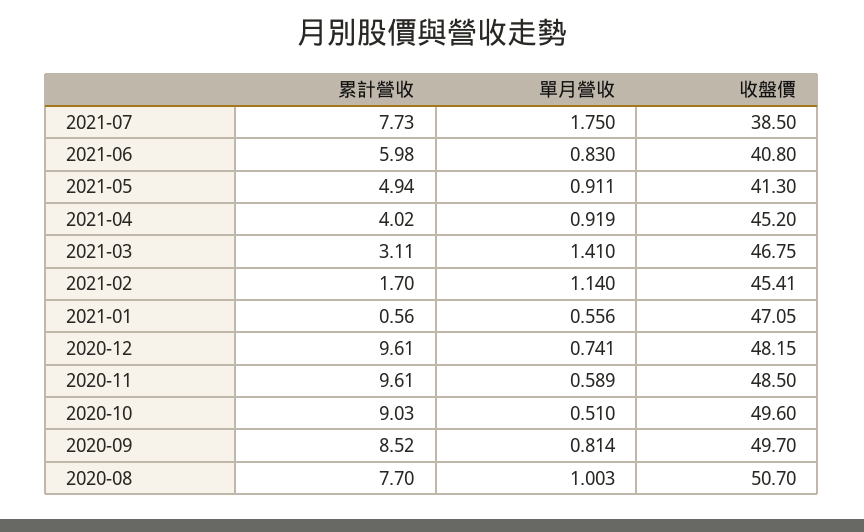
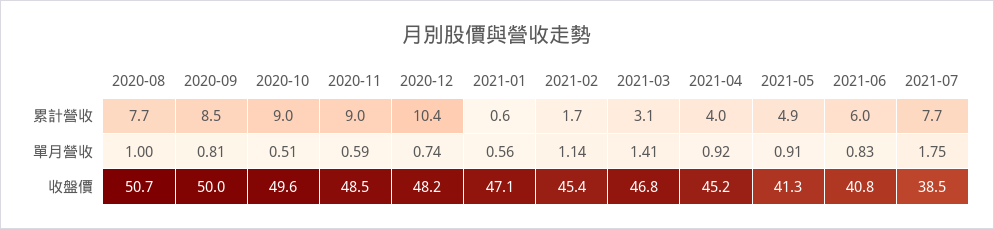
  {
    "累計營收": {
      "2021-07": 7.73,
      "2021-06": 5.98,
      "2021-05": 4.94,
      "2021-04": 4.02,
      "2021-03": 3.11,
      "2021-02": 1.7,
      "2021-01": 0.56,
-     "2020-12": 9.61,
+     "2020-12": 10.4,
-     "2020-11": 9.61,
+     "2020-11": 9,
      "2020-10": 9.03,
      "2020-09": 8.52,
      "2020-08": 7.7
    },
    "單月營收": {
      "2021-07": 1.75,
      "2021-06": 0.83,
      "2021-05": 0.911,
      "2021-04": 0.919,
      "2021-03": 1.41,
      "2021-02": 1.14,
      "2021-01": 0.556,
      "2020-12": 0.741,
      "2020-11": 0.589,
      "2020-10": 0.51,
      "2020-09": 0.814,
      "2020-08": 1.003
    },
    "收盤價": {
      "2021-07": 38.5,
      "2021-06": 40.8,
      "2021-05": 41.3,
      "2021-04": 45.2,
      "2021-03": 46.75,
      "2021-02": 45.41,
      "2021-01": 47.05,
      "2020-12": 48.15,
      "2020-11": 48.5,
      "2020-10": 49.6,
-     "2020-09": 49.7,
+     "2020-09": 50,
      "2020-08": 50.7
    }
  }

